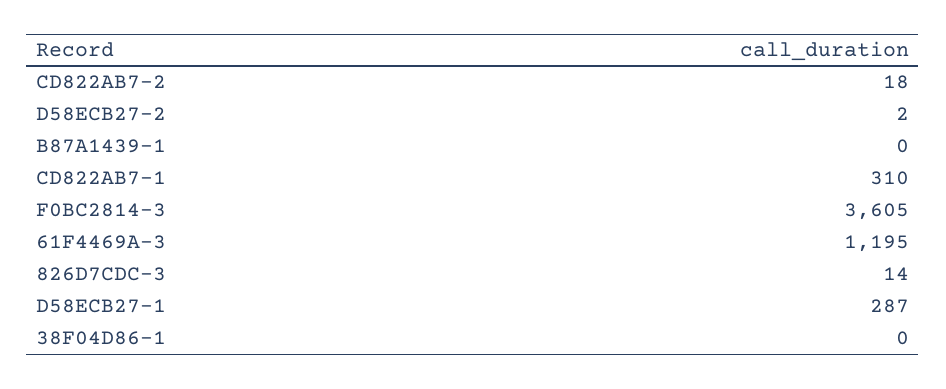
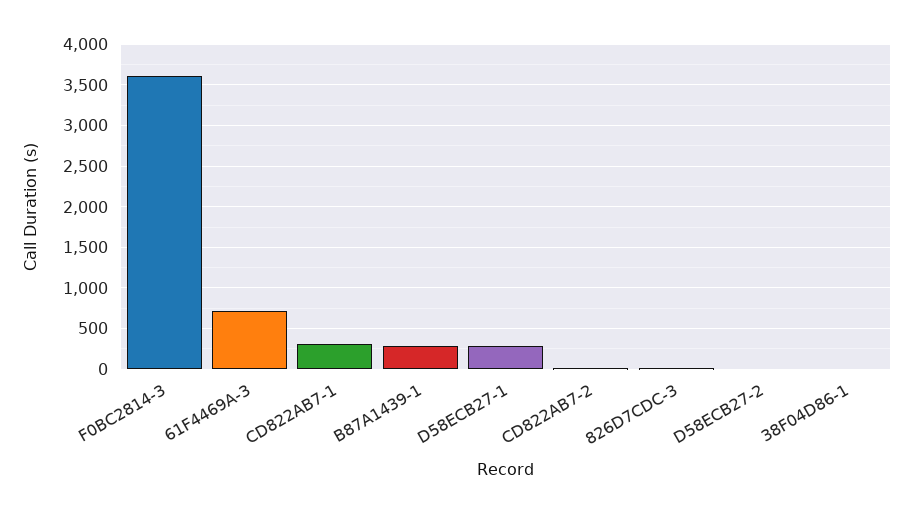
  {
    "CD822AB7-2": 18,
    "D58ECB27-2": 2,
-   "B87A1439-1": 0,
+   "B87A1439-1": 300,
    "CD822AB7-1": 310,
    "F0BC2814-3": 3605,
-   "61F4469A-3": 1195,
+   "61F4469A-3": 700,
    "826D7CDC-3": 14,
    "D58ECB27-1": 287,
    "38F04D86-1": 0
  }

